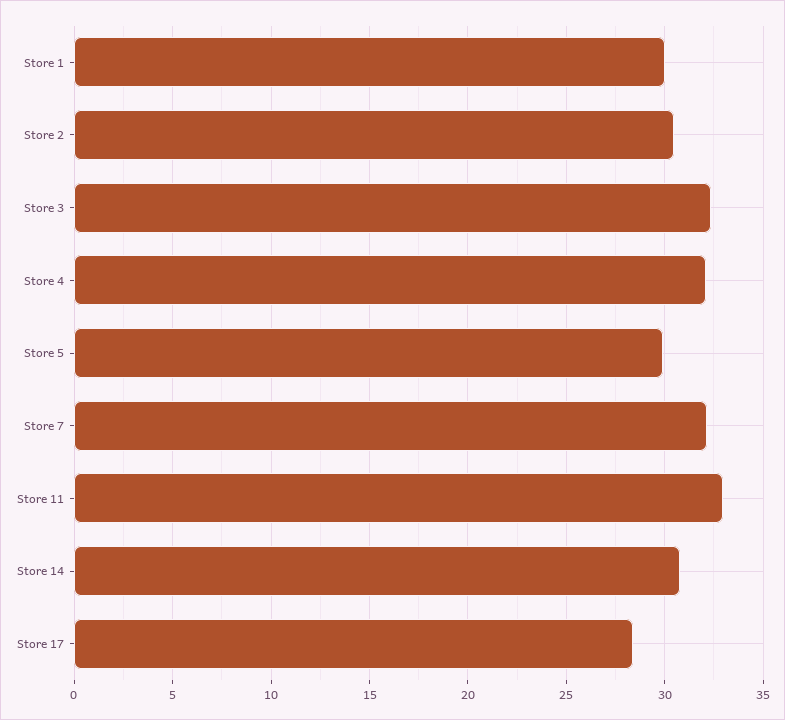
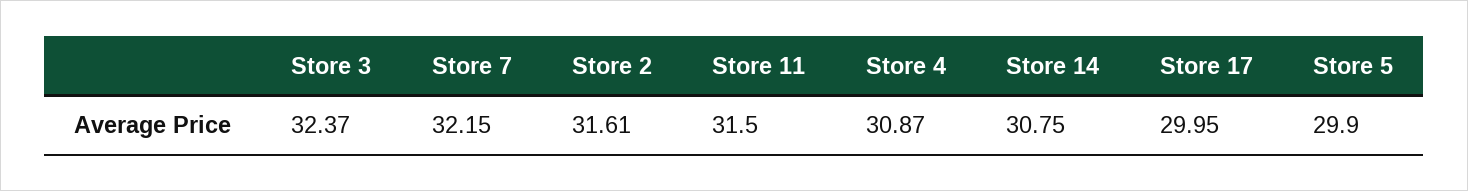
  {
-   "Store 1": 30,
-   "Store 2": 30.5,
+   "Store 2": 31.61,
    "Store 3": 32.37,
-   "Store 4": 32,
+   "Store 4": 30.87,
    "Store 5": 29.9,
    "Store 7": 32.15,
-   "Store 11": 33,
+   "Store 11": 31.5,
    "Store 14": 30.75,
-   "Store 17": 28.5
+   "Store 17": 29.95
  }

